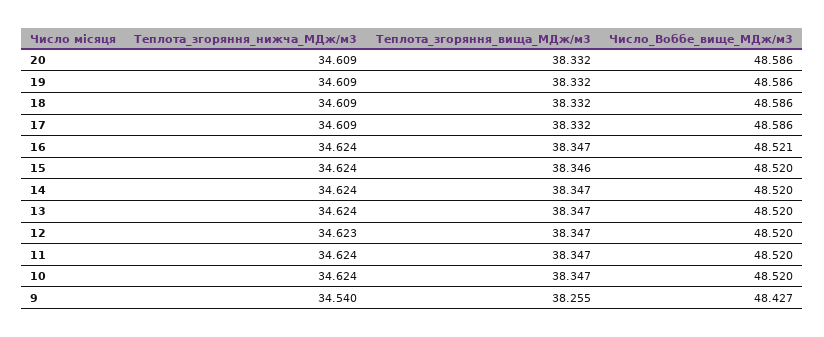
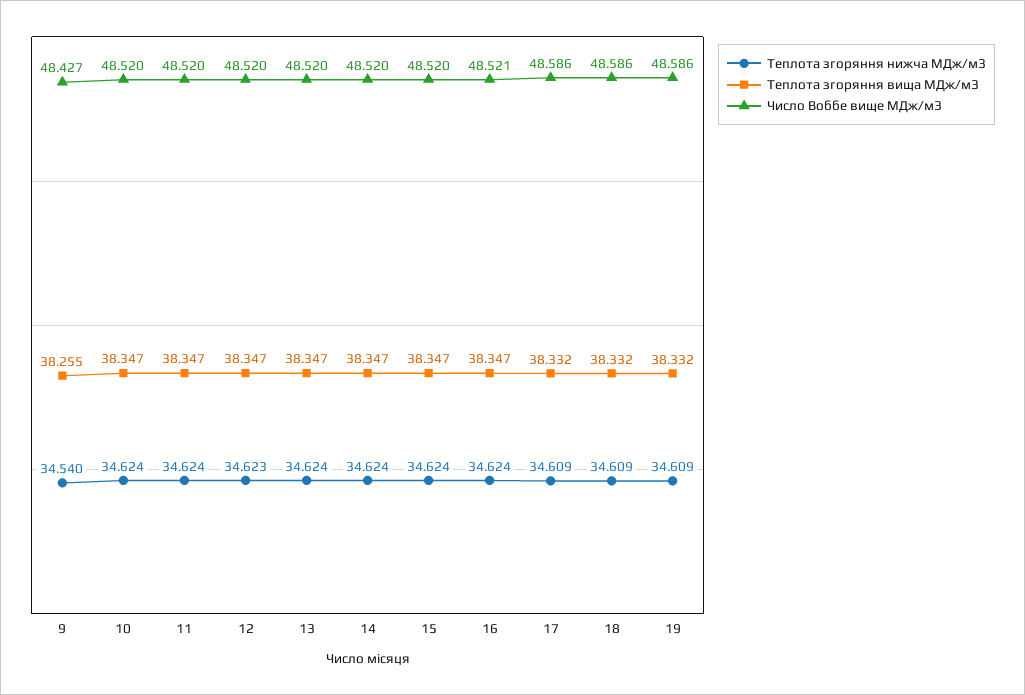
  {
    "Теплота_згоряння_нижча_МДж/м3": {
-     "20": 34.609,
      "19": 34.609,
      "18": 34.609,
      "17": 34.609,
      "16": 34.624,
      "15": 34.624,
      "14": 34.624,
      "13": 34.624,
      "12": 34.623,
      "11": 34.624,
      "10": 34.624,
      "9": 34.54
    },
    "Теплота_згоряння_вища_МДж/м3": {
-     "20": 38.332,
      "19": 38.332,
      "18": 38.332,
      "17": 38.332,
      "16": 38.347,
-     "15": 38.346,
+     "15": 38.347,
      "14": 38.347,
      "13": 38.347,
      "12": 38.347,
      "11": 38.347,
      "10": 38.347,
      "9": 38.255
    },
    "Число_Воббе_вище_МДж/м3": {
-     "20": 48.586,
      "19": 48.586,
      "18": 48.586,
      "17": 48.586,
      "16": 48.521,
      "15": 48.52,
      "14": 48.52,
      "13": 48.52,
      "12": 48.52,
      "11": 48.52,
      "10": 48.52,
      "9": 48.427
    }
  }

